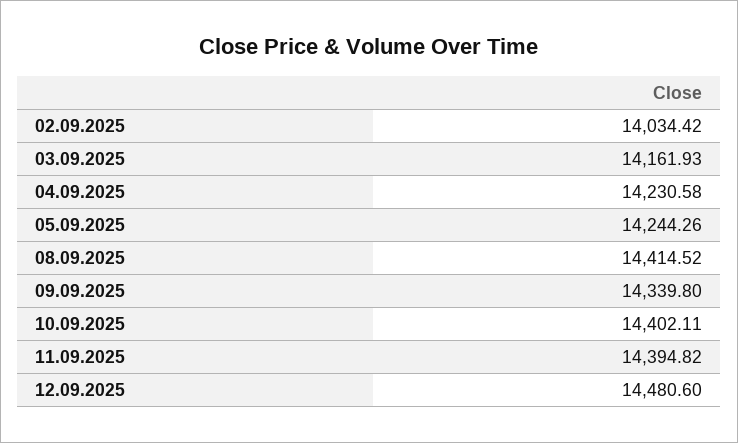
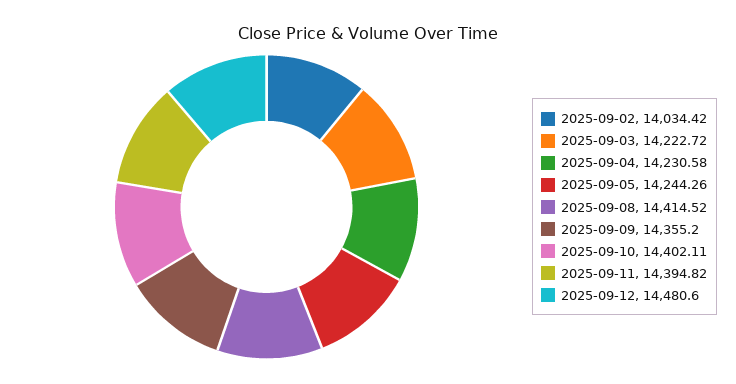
  {
    "02.09.2025": 14034.42,
-   "03.09.2025": 14161.93,
+   "03.09.2025": 14222.72,
    "04.09.2025": 14230.58,
    "05.09.2025": 14244.26,
    "08.09.2025": 14414.52,
-   "09.09.2025": 14339.8,
+   "09.09.2025": 14355.2,
    "10.09.2025": 14402.11,
    "11.09.2025": 14394.82,
    "12.09.2025": 14480.6
  }

